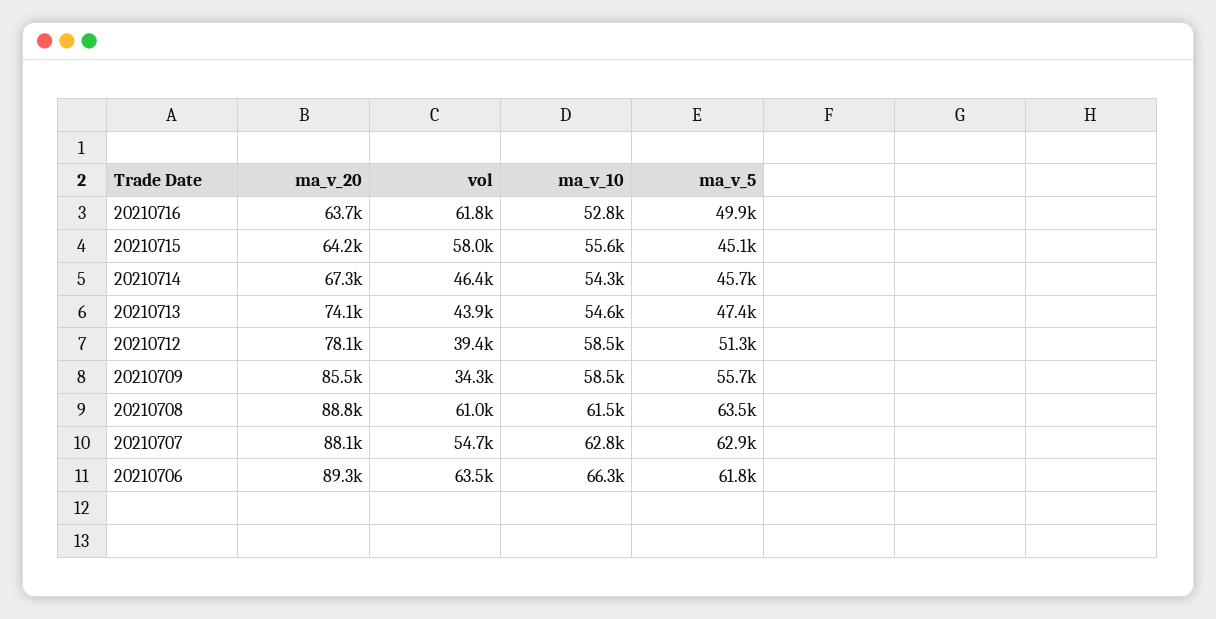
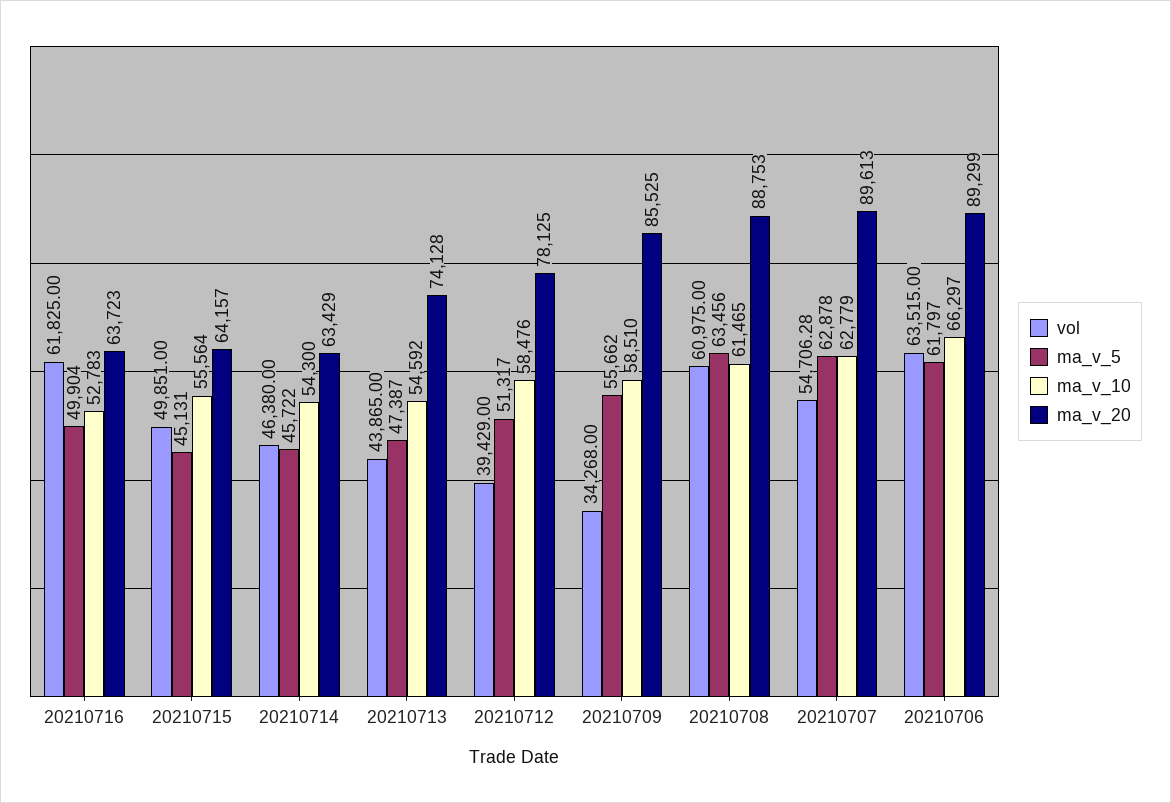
  {
    "ma_v_20": {
      "20210716": 63723,
      "20210715": 64157,
-     "20210714": 67300,
+     "20210714": 63429,
      "20210713": 74128,
      "20210712": 78125,
      "20210709": 85525,
      "20210708": 88753,
-     "20210707": 88100,
+     "20210707": 89613,
      "20210706": 89299
    },
    "vol": {
      "20210716": 61825,
-     "20210715": 58000,
+     "20210715": 49851,
      "20210714": 46380,
      "20210713": 43865,
      "20210712": 39429,
      "20210709": 34268,
      "20210708": 60975,
      "20210707": 54706.28,
      "20210706": 63515
    },
    "ma_v_10": {
      "20210716": 52783,
      "20210715": 55564,
      "20210714": 54300,
      "20210713": 54592,
      "20210712": 58476,
      "20210709": 58510,
      "20210708": 61465,
      "20210707": 62779,
      "20210706": 66297
    },
    "ma_v_5": {
      "20210716": 49904,
      "20210715": 45131,
      "20210714": 45722,
      "20210713": 47387,
      "20210712": 51317,
      "20210709": 55662,
      "20210708": 63456,
      "20210707": 62878,
      "20210706": 61797
    }
  }

